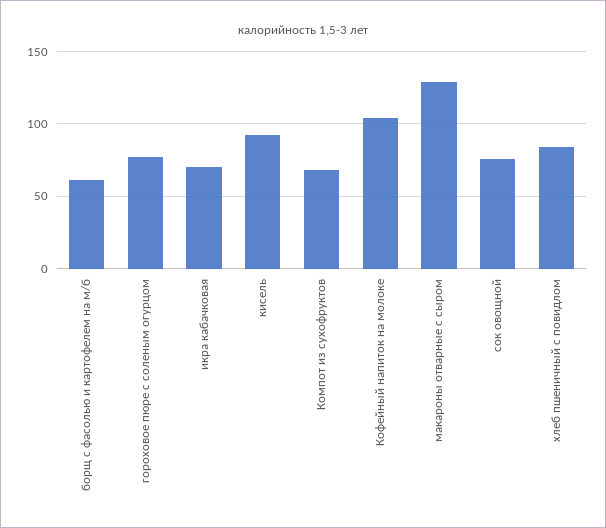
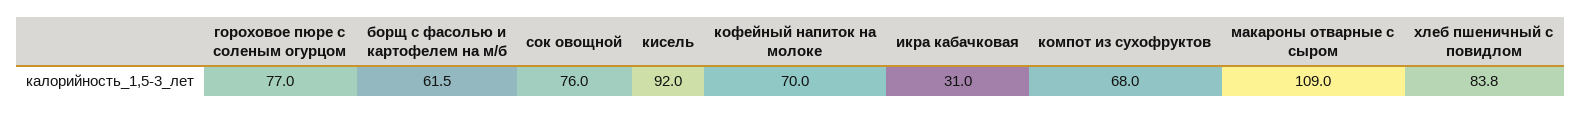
  {
    "борщ с фасолью и картофелем на м/б": 61.5,
    "гороховое пюре с соленым огурцом": 77,
-   "икра кабачковая": 70,
+   "икра кабачковая": 31,
    "кисель": 92,
    "Компот из сухофруктов": 68,
-   "Кофейный напиток на молоке": 105,
+   "Кофейный напиток на молоке": 70,
-   "макароны отварные с сыром": 130,
+   "макароны отварные с сыром": 109,
    "сок овощной": 76,
    "хлеб пшеничный с повидлом": 83.8
  }

